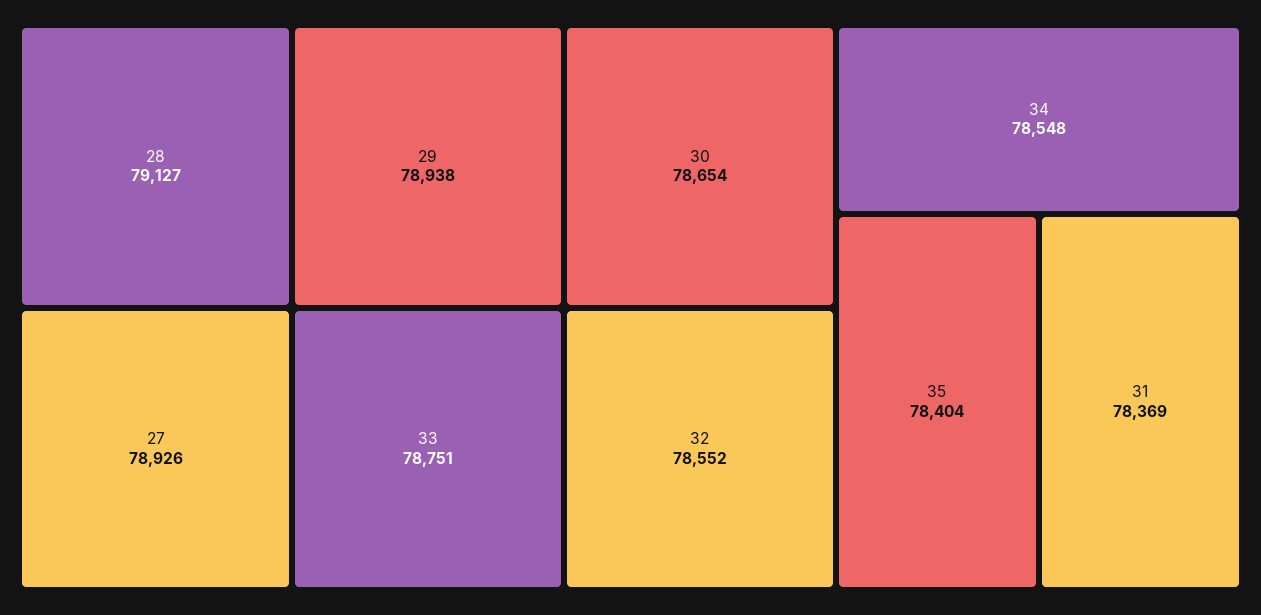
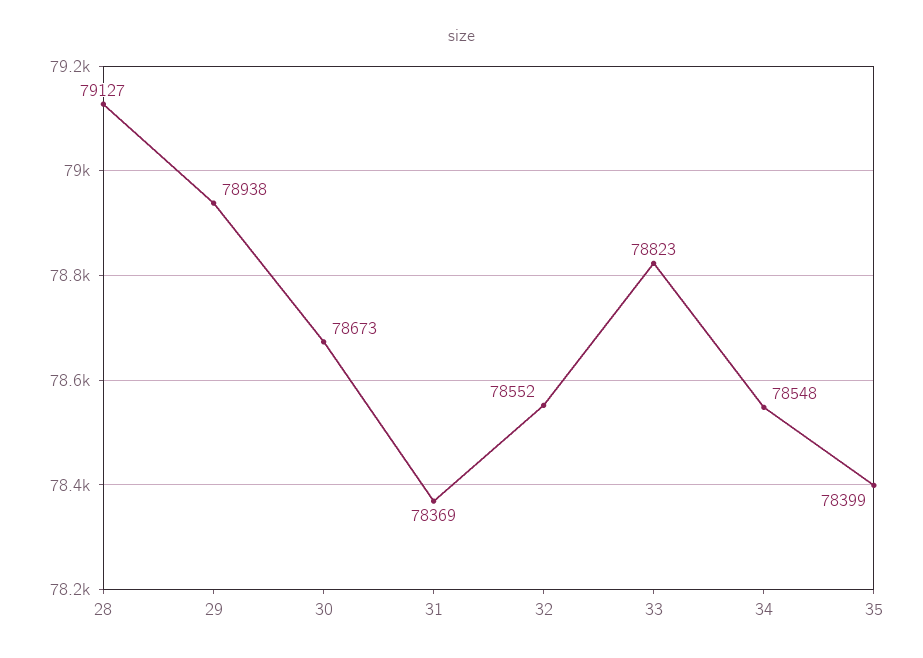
  {
    "28": 79127,
    "29": 78938,
-   "27": 78926,
-   "33": 78751,
+   "33": 78823,
-   "30": 78654,
+   "30": 78673,
    "32": 78552,
    "34": 78548,
-   "35": 78404,
+   "35": 78399,
    "31": 78369
  }

